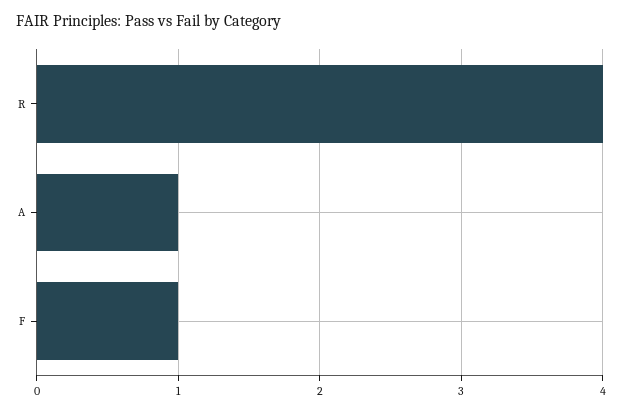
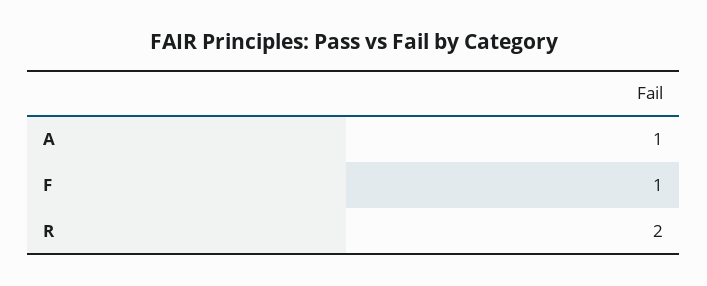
  {
-   "R": 4,
+   "R": 2,
    "A": 1,
    "F": 1
  }

